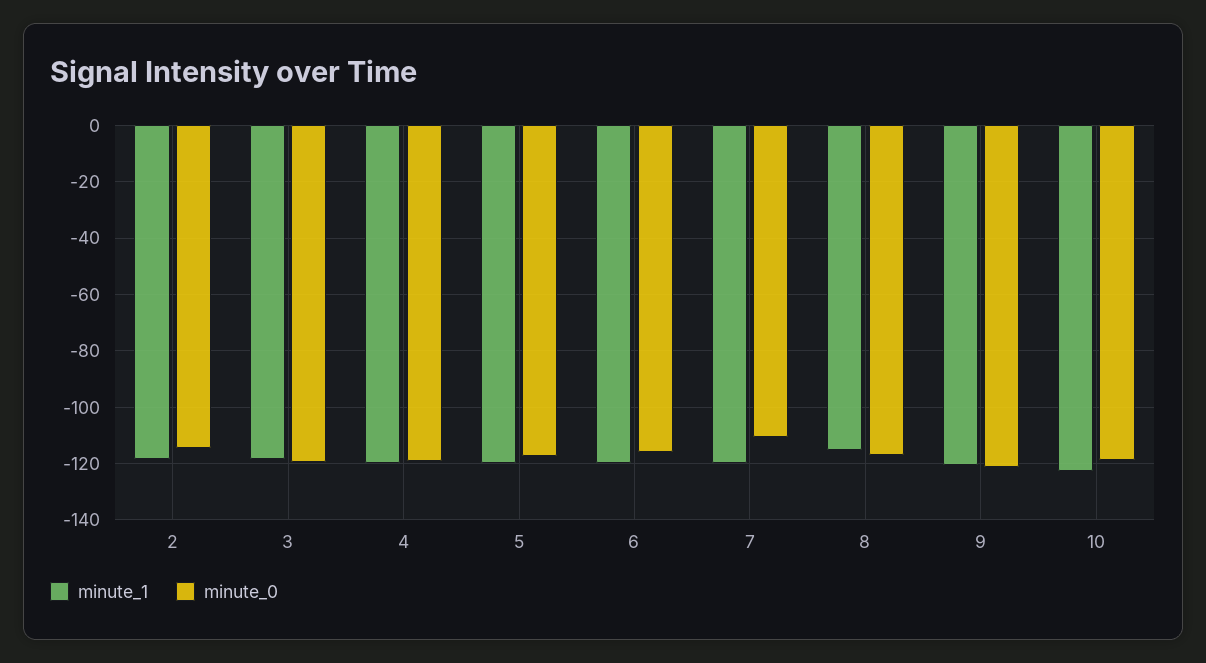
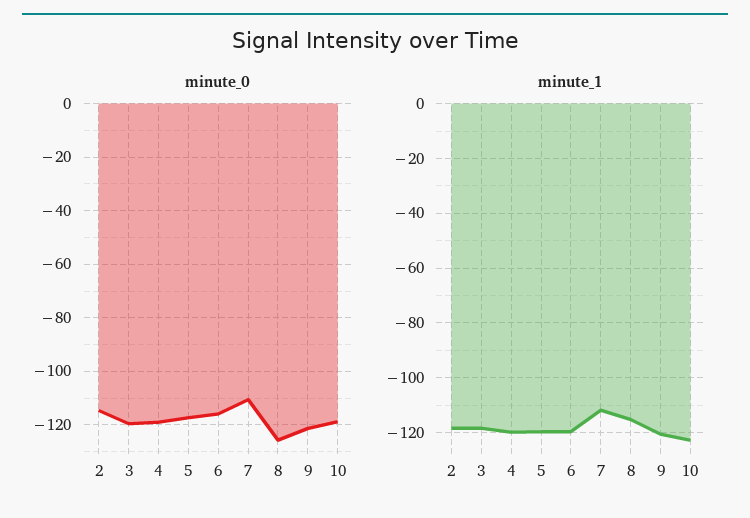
  {
    "minute_1": {
      "2": -117.5,
      "3": -117.5,
      "4": -120,
      "5": -120,
      "6": -120,
-     "7": -120,
+     "7": -112.5,
      "8": -115,
      "9": -120,
      "10": -122.5
    },
    "minute_0": {
      "2": -115,
      "3": -120,
      "4": -120,
      "5": -117.5,
      "6": -115,
      "7": -110,
-     "8": -117.5,
+     "8": -125,
      "9": -120,
      "10": -117.5
    }
  }

